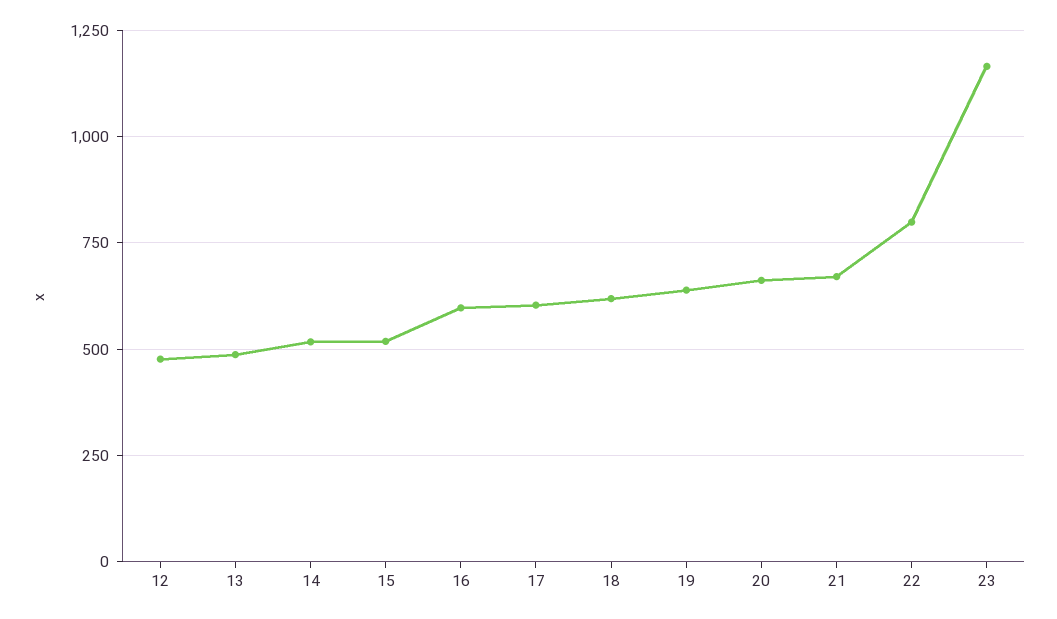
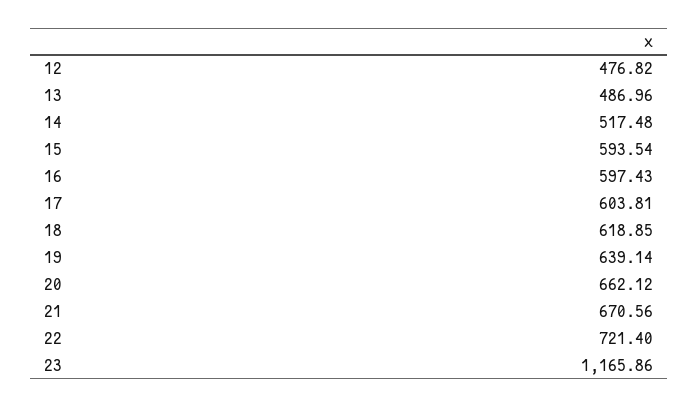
  {
    "12": 476.82,
    "13": 486.96,
    "14": 517.48,
-   "15": 525,
+   "15": 593.54,
    "16": 597.43,
    "17": 603.81,
    "18": 618.85,
    "19": 639.14,
    "20": 662.12,
    "21": 670.56,
-   "22": 800,
+   "22": 721.4,
    "23": 1165.86
  }

